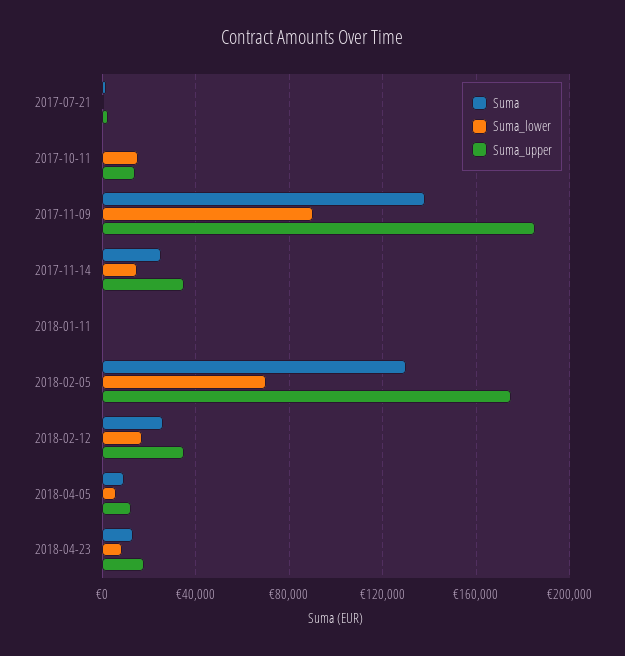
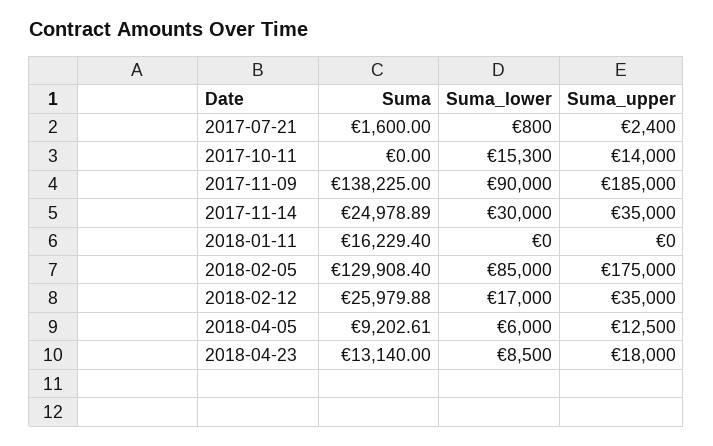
  {
    "Suma": {
      "2017-07-21": 1600,
      "2017-10-11": 0,
      "2017-11-09": 138225,
      "2017-11-14": 24978.89,
-     "2018-01-11": 0,
+     "2018-01-11": 16229.4,
      "2018-02-05": 129908.4,
      "2018-02-12": 25979.88,
      "2018-04-05": 9202.61,
      "2018-04-23": 13140
    },
    "Suma_lower": {
      "2017-07-21": 800,
      "2017-10-11": 15300,
      "2017-11-09": 90000,
-     "2017-11-14": 15000,
+     "2017-11-14": 30000,
      "2018-01-11": 0,
-     "2018-02-05": 70000,
+     "2018-02-05": 85000,
      "2018-02-12": 17000,
      "2018-04-05": 6000,
      "2018-04-23": 8500
    },
    "Suma_upper": {
      "2017-07-21": 2400,
      "2017-10-11": 14000,
      "2017-11-09": 185000,
      "2017-11-14": 35000,
      "2018-01-11": 0,
      "2018-02-05": 175000,
      "2018-02-12": 35000,
      "2018-04-05": 12500,
      "2018-04-23": 18000
    }
  }

